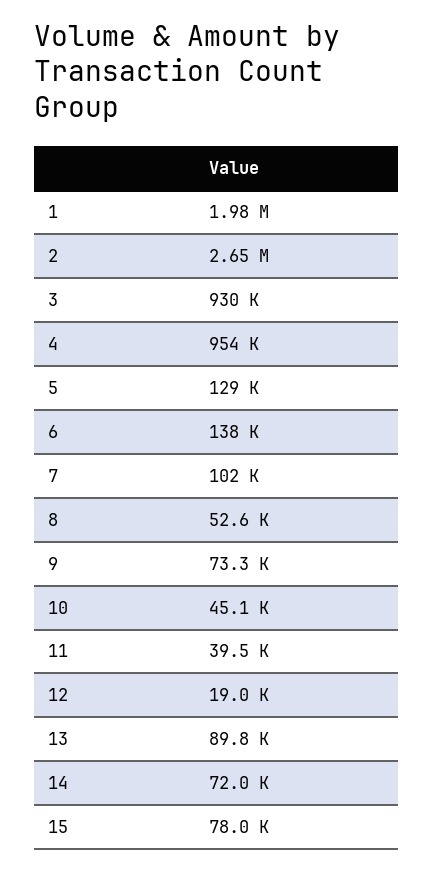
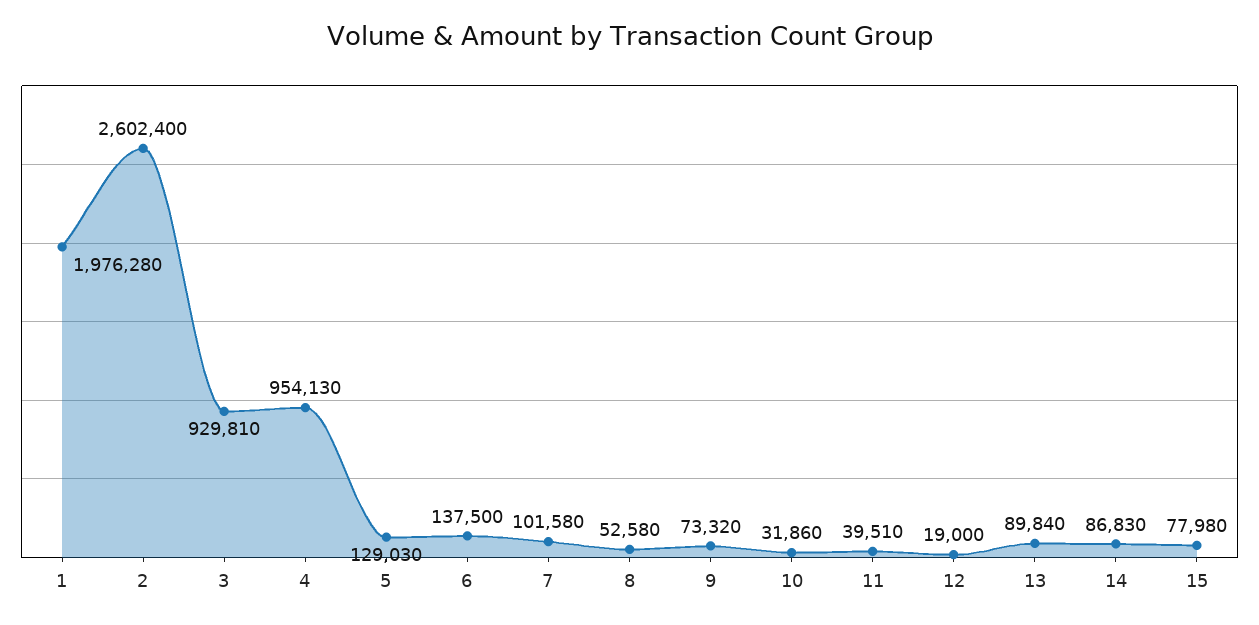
  {
    "1": 1976280,
-   "2": 2650000,
+   "2": 2602400,
    "3": 929810,
    "4": 954130,
    "5": 129030,
    "6": 137500,
    "7": 101580,
    "8": 52580,
    "9": 73320,
-   "10": 45100,
+   "10": 31860,
    "11": 39510,
    "12": 19000,
    "13": 89840,
-   "14": 72000,
+   "14": 86830,
    "15": 77980
  }

